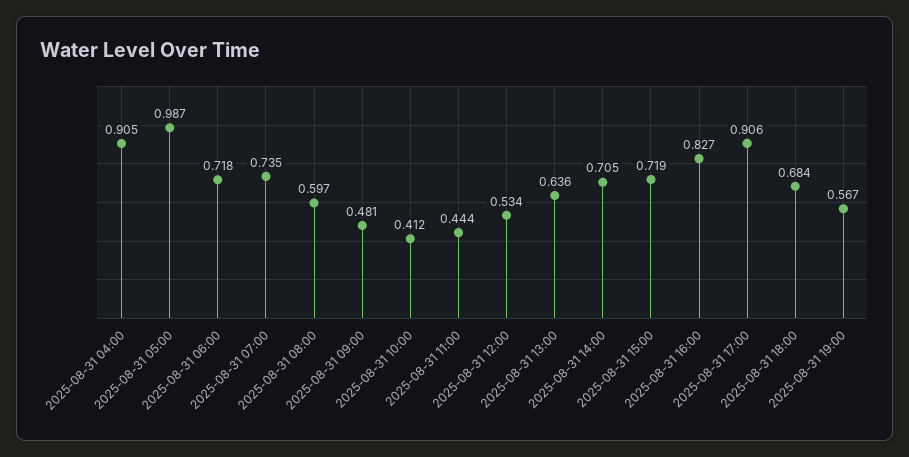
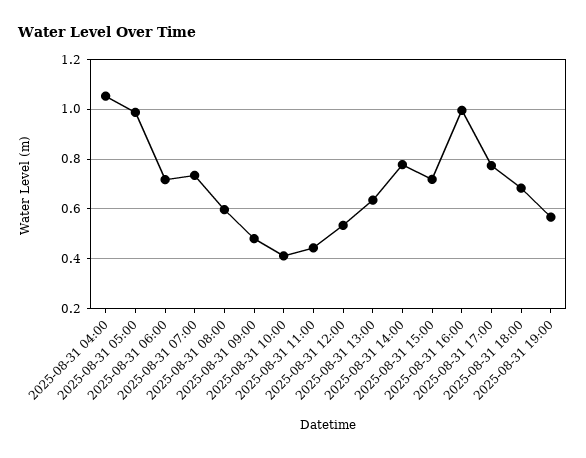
  {
-   "2025-08-31 04:00": 0.905,
+   "2025-08-31 04:00": 1.05,
    "2025-08-31 05:00": 0.987,
    "2025-08-31 06:00": 0.718,
    "2025-08-31 07:00": 0.735,
    "2025-08-31 08:00": 0.597,
    "2025-08-31 09:00": 0.481,
    "2025-08-31 10:00": 0.412,
    "2025-08-31 11:00": 0.444,
    "2025-08-31 12:00": 0.534,
    "2025-08-31 13:00": 0.636,
-   "2025-08-31 14:00": 0.705,
+   "2025-08-31 14:00": 0.775,
    "2025-08-31 15:00": 0.719,
-   "2025-08-31 16:00": 0.827,
+   "2025-08-31 16:00": 1,
-   "2025-08-31 17:00": 0.906,
+   "2025-08-31 17:00": 0.775,
    "2025-08-31 18:00": 0.684,
    "2025-08-31 19:00": 0.567
  }

